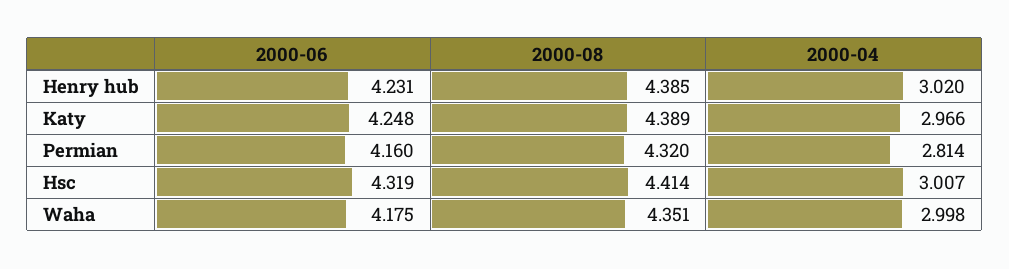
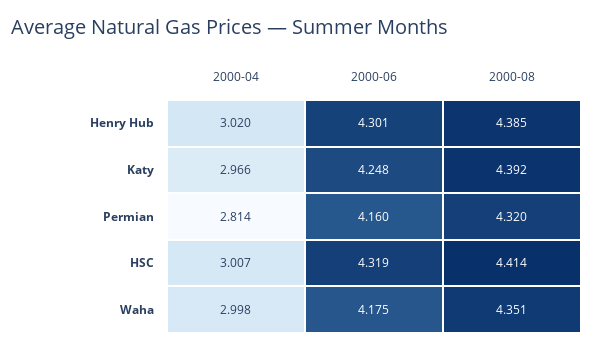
  {
    "2000-06": {
-     "Henry hub": 4.231,
+     "Henry hub": 4.301,
      "Katy": 4.248,
      "Permian": 4.16,
      "Hsc": 4.319,
      "Waha": 4.175
    },
    "2000-08": {
      "Henry hub": 4.385,
-     "Katy": 4.389,
+     "Katy": 4.392,
      "Permian": 4.32,
      "Hsc": 4.414,
      "Waha": 4.351
    },
    "2000-04": {
      "Henry hub": 3.02,
      "Katy": 2.966,
      "Permian": 2.814,
      "Hsc": 3.007,
      "Waha": 2.998
    }
  }

